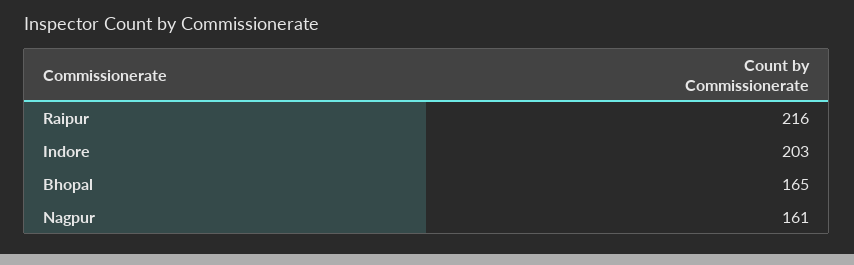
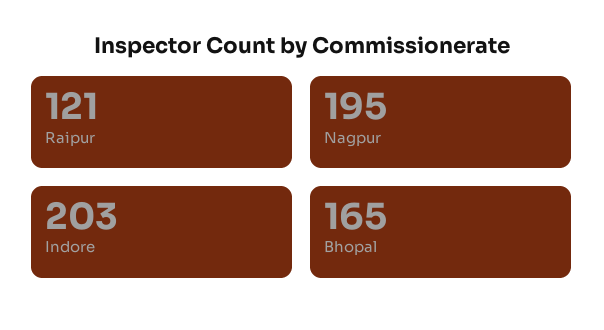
  {
-   "Raipur": 216,
+   "Raipur": 121,
    "Indore": 203,
    "Bhopal": 165,
-   "Nagpur": 161
+   "Nagpur": 195
  }

